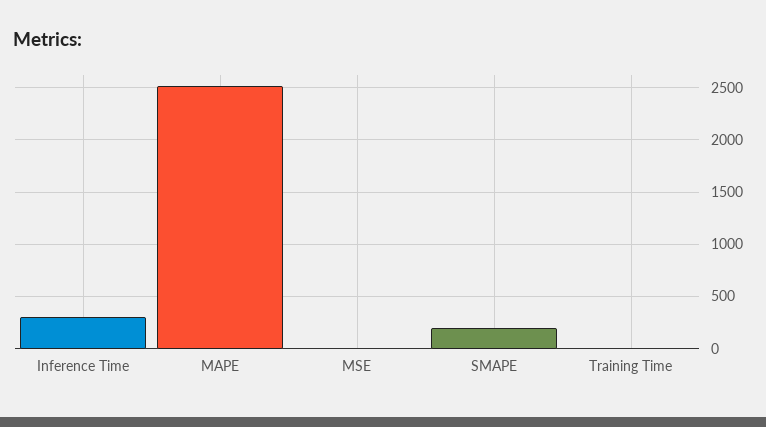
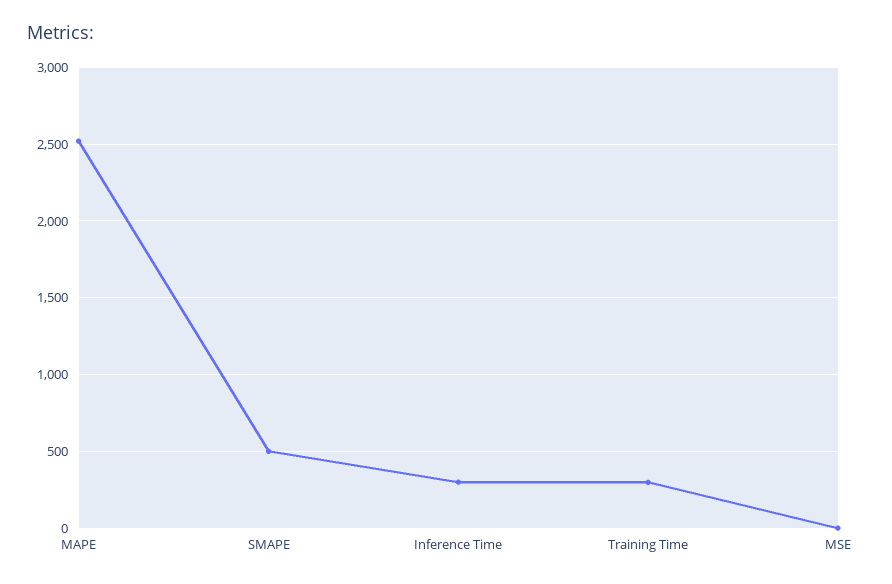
  {
    "Inference Time": 300,
    "MAPE": 2500,
    "MSE": 0,
-   "SMAPE": 200,
+   "SMAPE": 500,
-   "Training Time": 0
+   "Training Time": 300
  }

